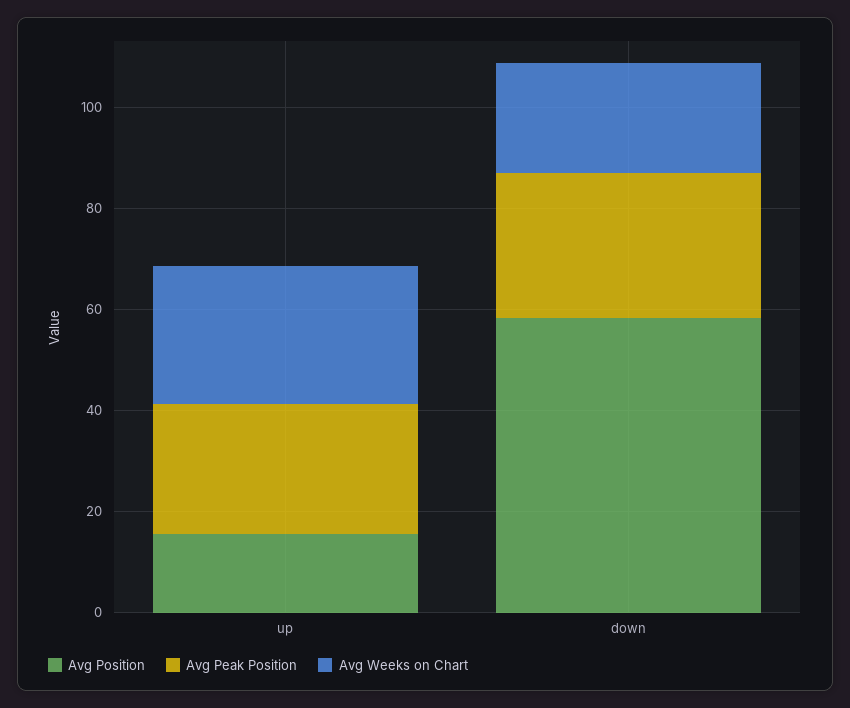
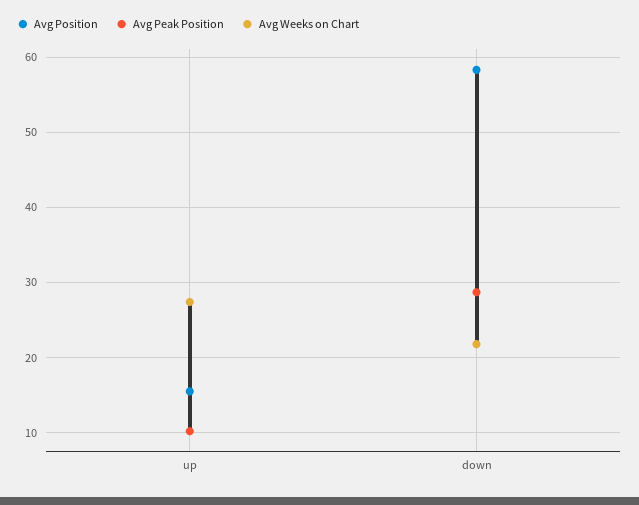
  {
    "Avg Position": {
      "up": 16,
      "down": 58
    },
    "Avg Peak Position": {
-     "up": 25,
+     "up": 10,
      "down": 29
    },
    "Avg Weeks on Chart": {
      "up": 27,
      "down": 22
    }
  }

